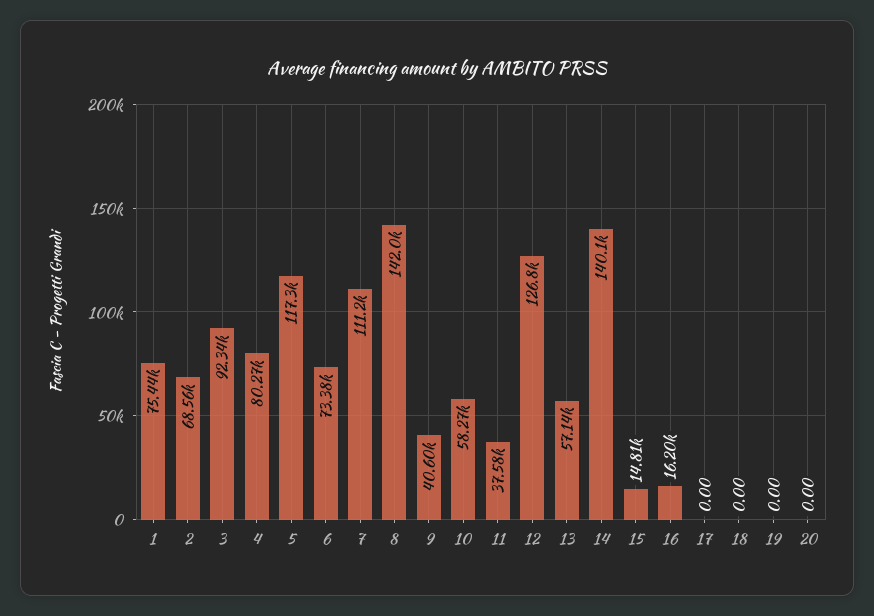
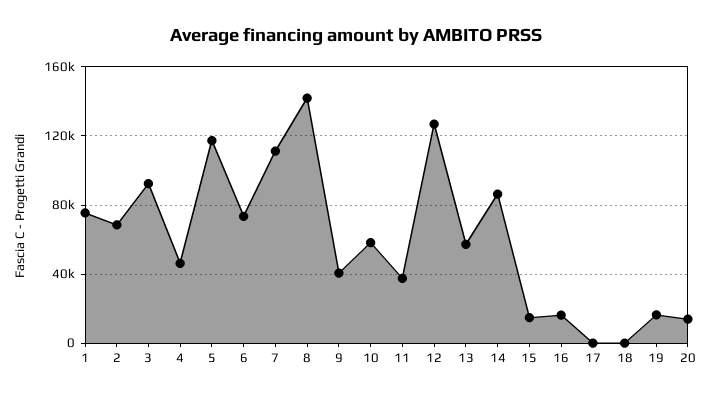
  {
    "1": 75440,
    "2": 68560,
    "3": 92340,
-   "4": 80270,
+   "4": 45000,
    "5": 117300,
    "6": 73380,
    "7": 111200,
    "8": 142000,
    "9": 40600,
    "10": 58270,
    "11": 37580,
    "12": 126800,
    "13": 57140,
-   "14": 140100,
+   "14": 85000,
    "15": 14810,
    "16": 16200,
    "17": 0,
    "18": 0,
-   "19": 0,
+   "19": 15000,
-   "20": 0
+   "20": 15000
  }

